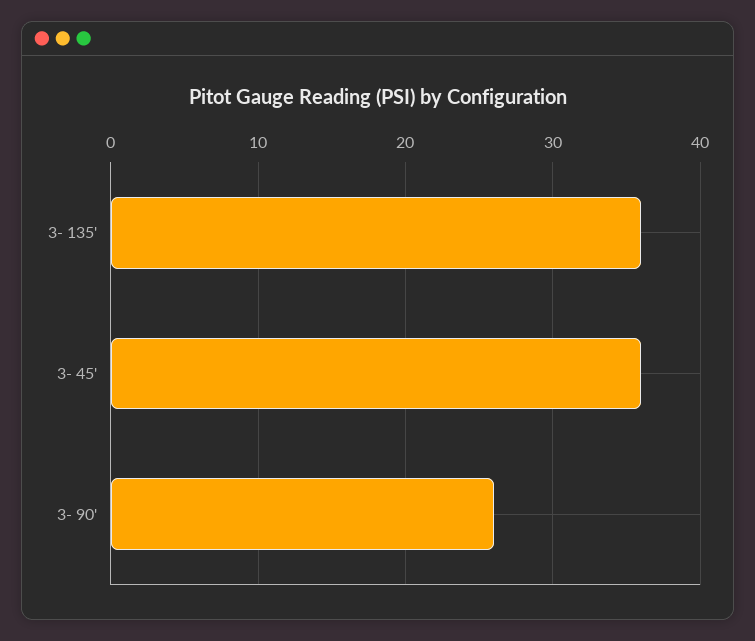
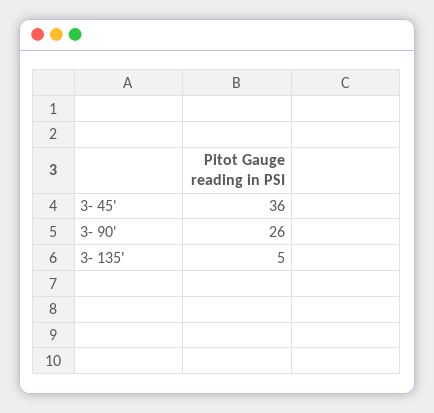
  {
-   "3- 135'": 36,
+   "3- 135'": 5,
    "3- 45'": 36,
    "3- 90'": 26
  }

